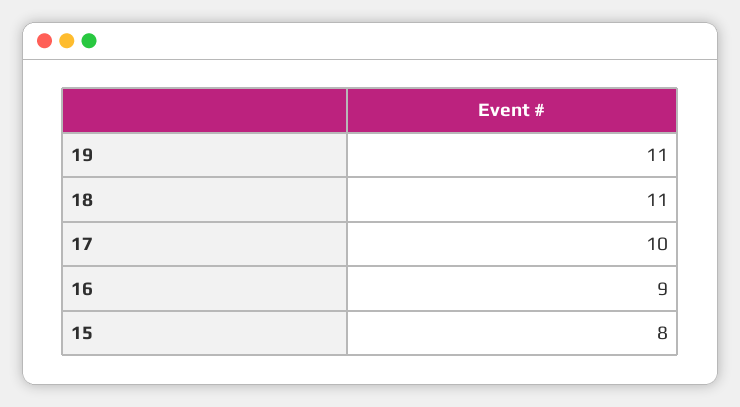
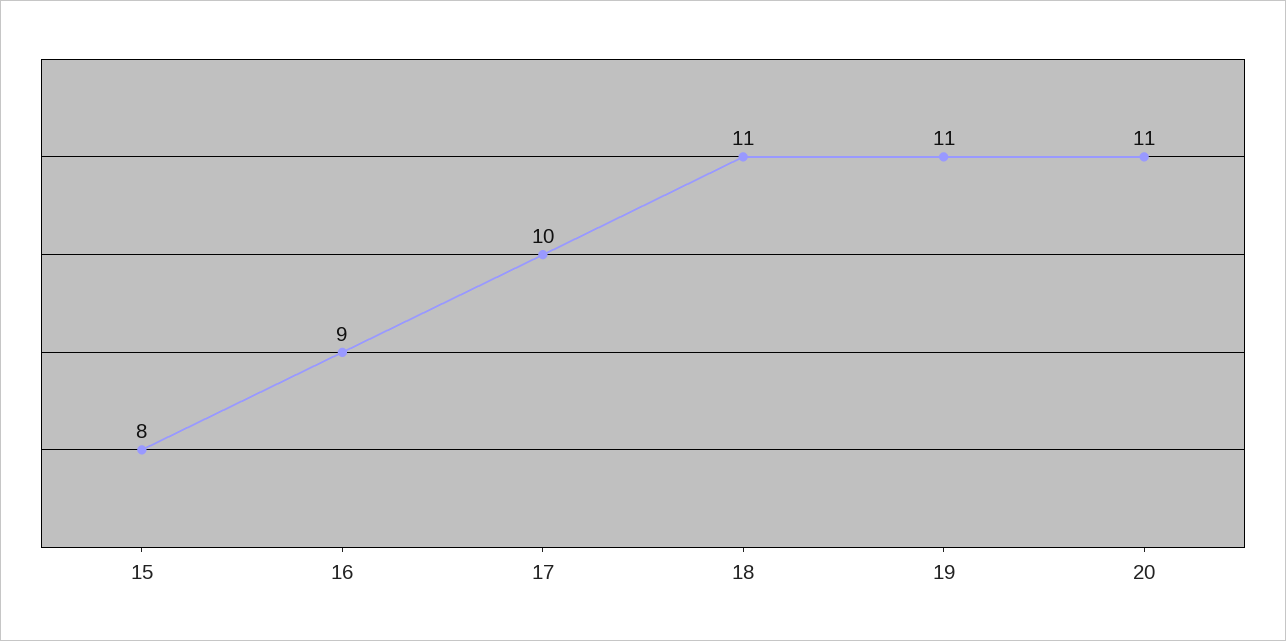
  {
    "19": 11,
    "18": 11,
    "17": 10,
    "16": 9,
-   "15": 8
+   "15": 8,
+   "20": 11
  }

